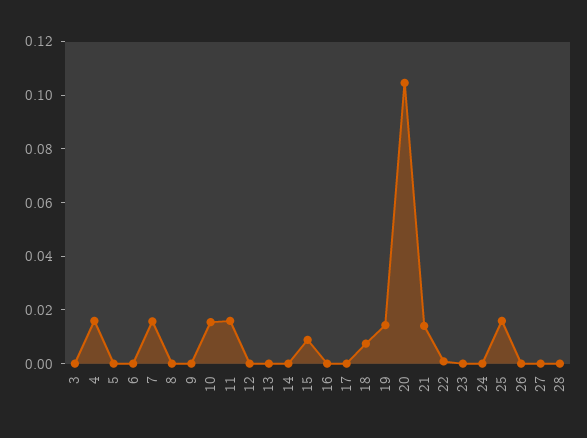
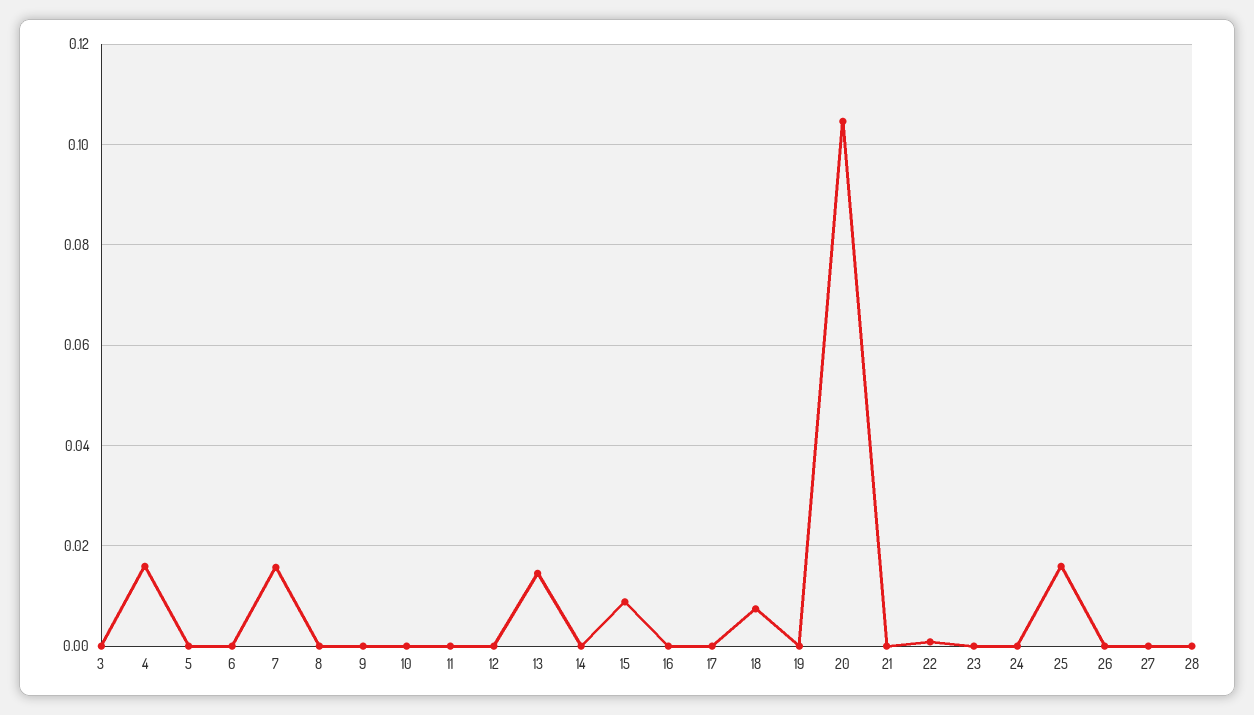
  {
    "3": 0,
    "4": 0.016,
    "5": 0,
    "6": 0,
    "7": 0.016,
    "8": 0,
    "9": 0,
-   "10": 0.015,
+   "10": 0,
-   "11": 0.015,
+   "11": 0,
    "12": 0,
-   "13": 0,
+   "13": 0.014,
    "14": 0,
    "15": 0.008,
    "16": 0,
    "17": 0,
    "18": 0.008,
-   "19": 0.015,
+   "19": 0,
    "20": 0.104,
-   "21": 0.015,
+   "21": 0,
    "22": 0,
    "23": 0,
    "24": 0,
    "25": 0.016,
    "26": 0,
    "27": 0,
    "28": 0
  }

